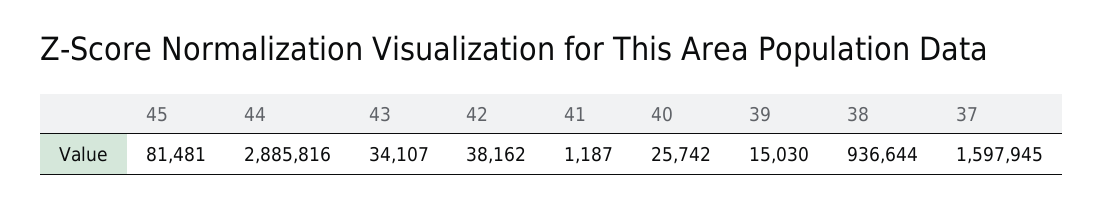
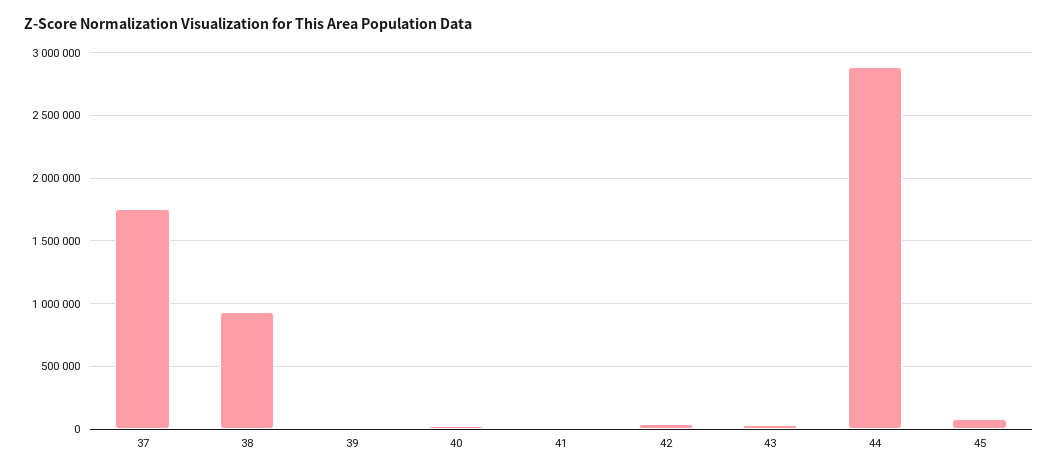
  {
    "45": 81481,
    "44": 2885816,
    "43": 34107,
    "42": 38162,
    "41": 1187,
    "40": 25742,
    "39": 15030,
    "38": 936644,
-   "37": 1597945
+   "37": 1750000
  }

